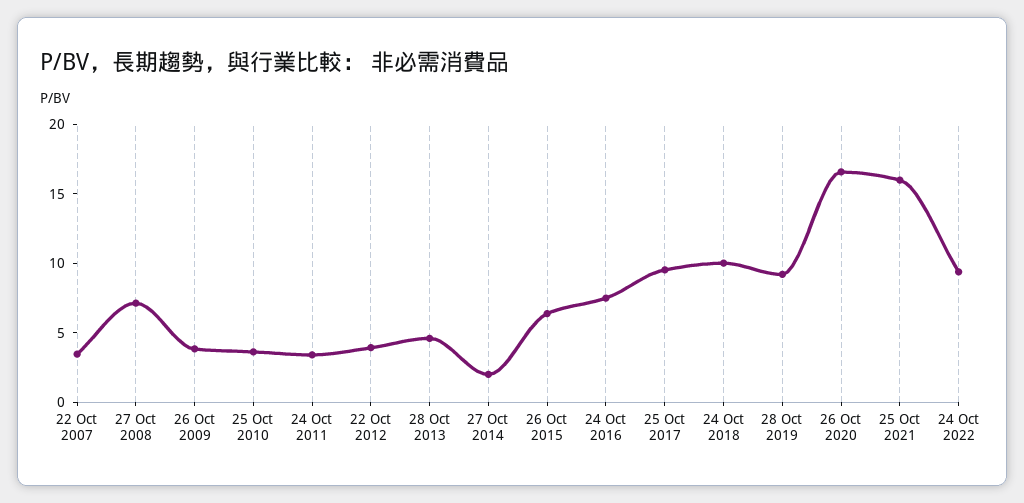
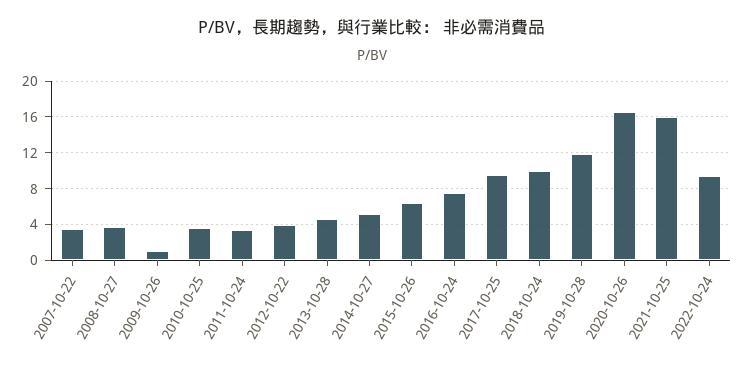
  {
    "22 Oct 2007": 3,
-   "27 Oct 2008": 7,
+   "27 Oct 2008": 4,
-   "26 Oct 2009": 4,
+   "26 Oct 2009": 1,
    "25 Oct 2010": 4,
    "24 Oct 2011": 3,
    "22 Oct 2012": 4,
    "28 Oct 2013": 5,
-   "27 Oct 2014": 2,
+   "27 Oct 2014": 5,
    "26 Oct 2015": 6,
    "24 Oct 2016": 8,
    "25 Oct 2017": 10,
    "24 Oct 2018": 10,
-   "28 Oct 2019": 9,
+   "28 Oct 2019": 12,
    "26 Oct 2020": 17,
    "25 Oct 2021": 16,
    "24 Oct 2022": 9
  }

